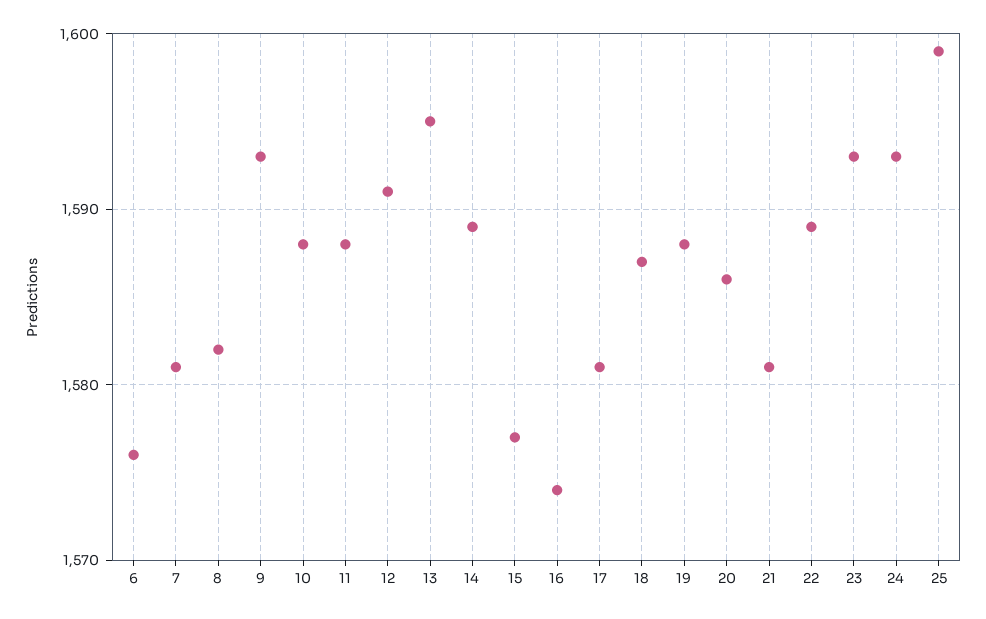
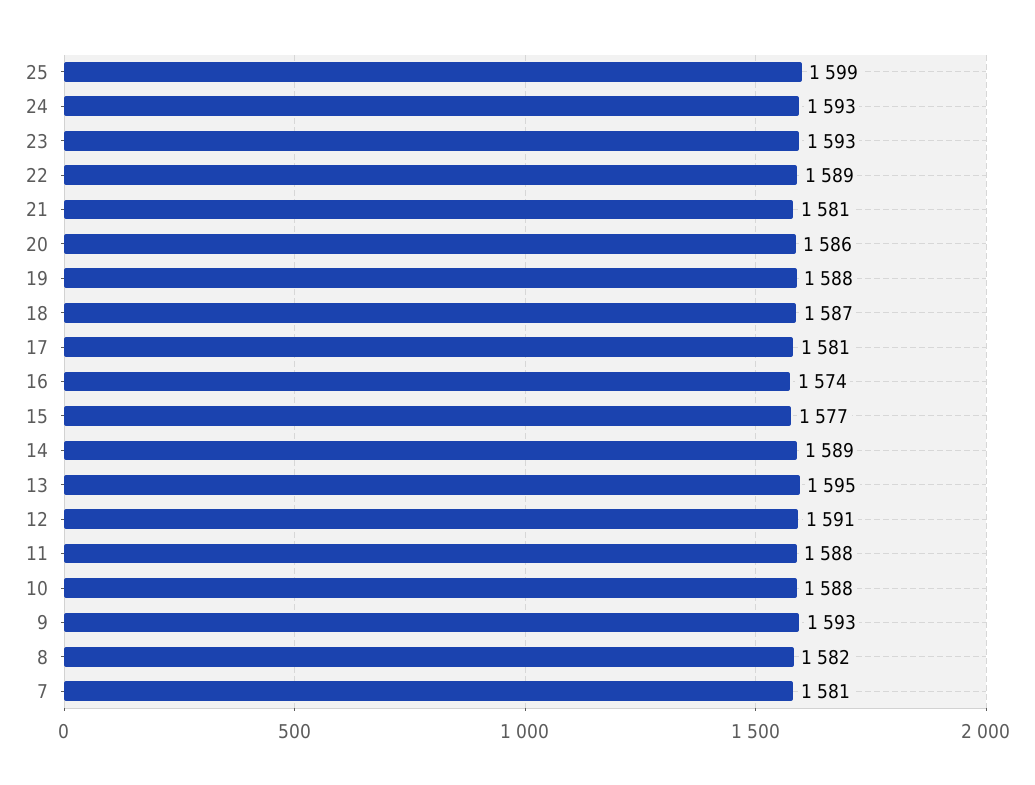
  {
-   "6": 1576,
    "7": 1581,
    "8": 1582,
    "9": 1593,
    "10": 1588,
    "11": 1588,
    "12": 1591,
    "13": 1595,
    "14": 1589,
    "15": 1577,
    "16": 1574,
    "17": 1581,
    "18": 1587,
    "19": 1588,
    "20": 1586,
    "21": 1581,
    "22": 1589,
    "23": 1593,
    "24": 1593,
    "25": 1599
  }

